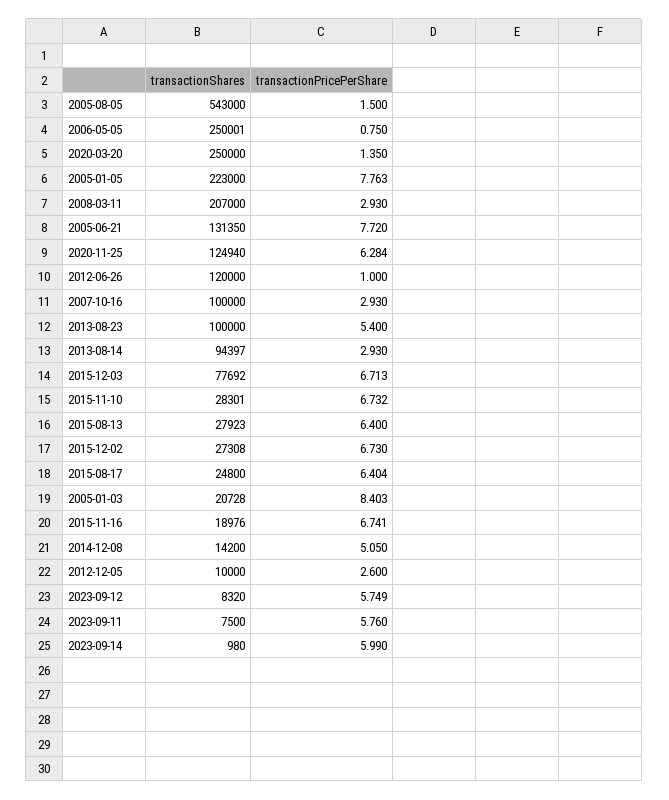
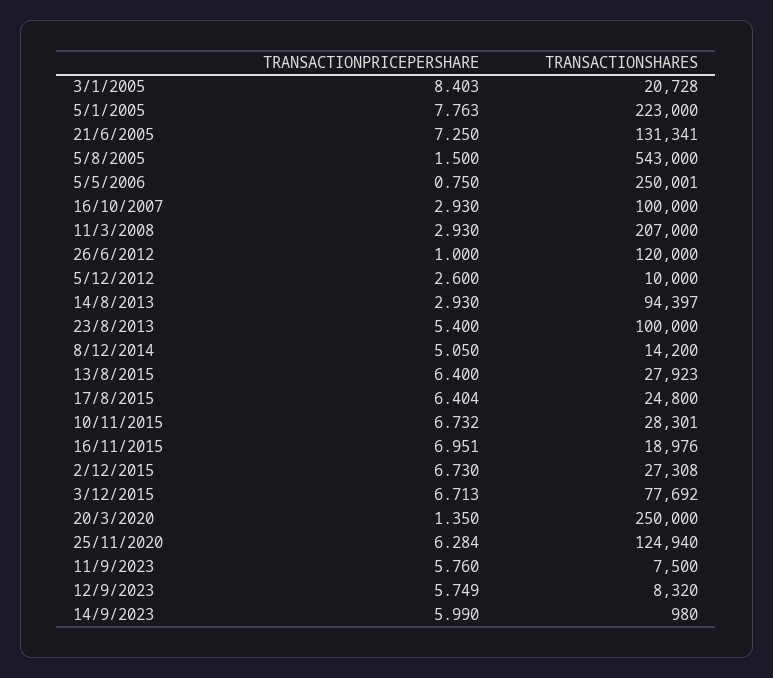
  {
    "transactionShares": {
      "2005-08-05": 543000,
      "2006-05-05": 250001,
      "2020-03-20": 250000,
      "2005-01-05": 223000,
      "2008-03-11": 207000,
-     "2005-06-21": 131350,
+     "2005-06-21": 131341,
      "2020-11-25": 124940,
      "2012-06-26": 120000,
      "2007-10-16": 100000,
      "2013-08-23": 100000,
      "2013-08-14": 94397,
      "2015-12-03": 77692,
      "2015-11-10": 28301,
      "2015-08-13": 27923,
      "2015-12-02": 27308,
      "2015-08-17": 24800,
      "2005-01-03": 20728,
      "2015-11-16": 18976,
      "2014-12-08": 14200,
      "2012-12-05": 10000,
      "2023-09-12": 8320,
      "2023-09-11": 7500,
      "2023-09-14": 980
    },
    "transactionPricePerShare": {
      "2005-08-05": 1.5,
      "2006-05-05": 0.75,
      "2020-03-20": 1.35,
      "2005-01-05": 7.763,
      "2008-03-11": 2.93,
-     "2005-06-21": 7.72,
+     "2005-06-21": 7.25,
      "2020-11-25": 6.284,
      "2012-06-26": 1,
      "2007-10-16": 2.93,
      "2013-08-23": 5.4,
      "2013-08-14": 2.93,
      "2015-12-03": 6.713,
      "2015-11-10": 6.732,
      "2015-08-13": 6.4,
      "2015-12-02": 6.73,
      "2015-08-17": 6.404,
      "2005-01-03": 8.403,
-     "2015-11-16": 6.741,
+     "2015-11-16": 6.951,
      "2014-12-08": 5.05,
      "2012-12-05": 2.6,
      "2023-09-12": 5.749,
      "2023-09-11": 5.76,
      "2023-09-14": 5.99
    }
  }

